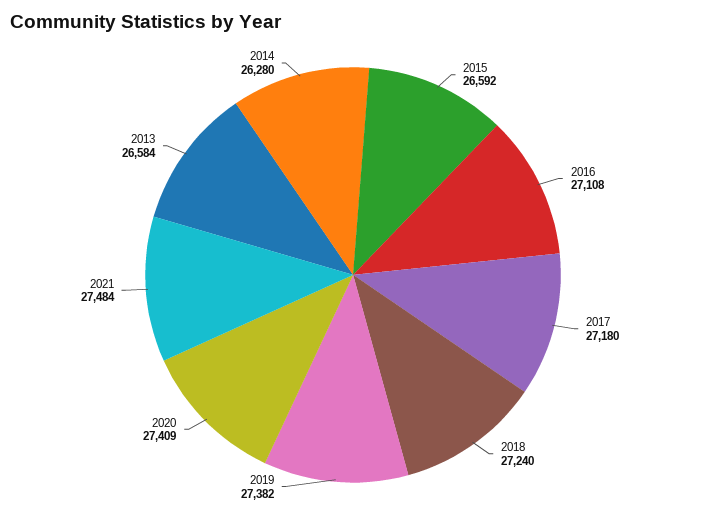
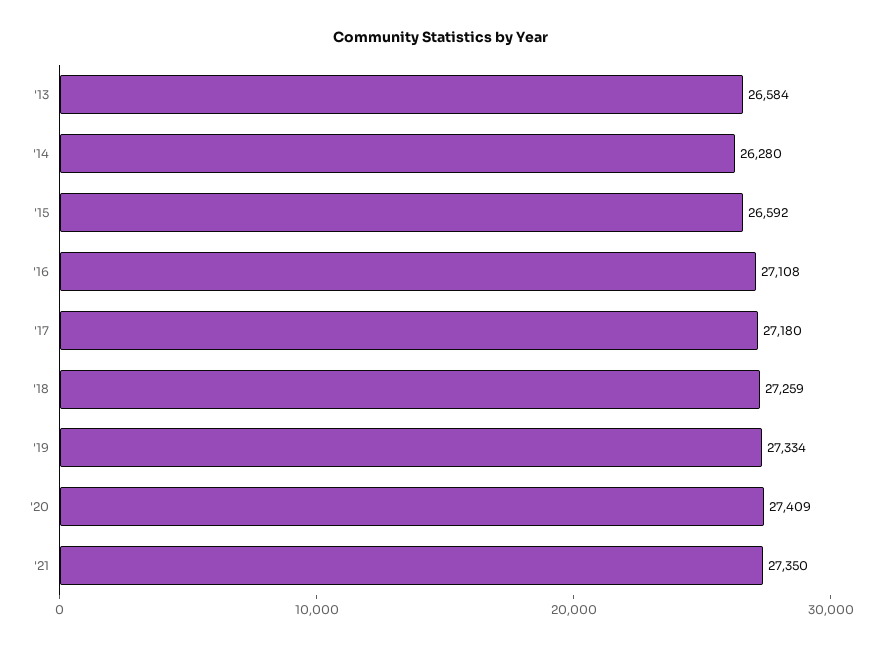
  {
    "2015": 26592,
    "2016": 27108,
    "2017": 27180,
-   "2018": 27240,
+   "2018": 27259,
-   "2019": 27382,
+   "2019": 27334,
    "2020": 27409,
-   "2021": 27484,
+   "2021": 27350,
    "2013": 26584,
    "2014": 26280
  }

